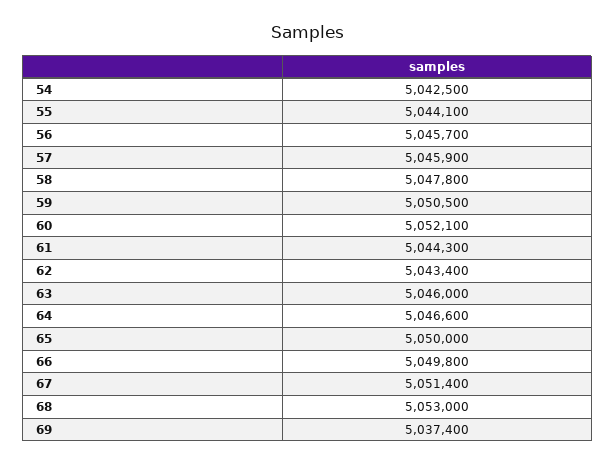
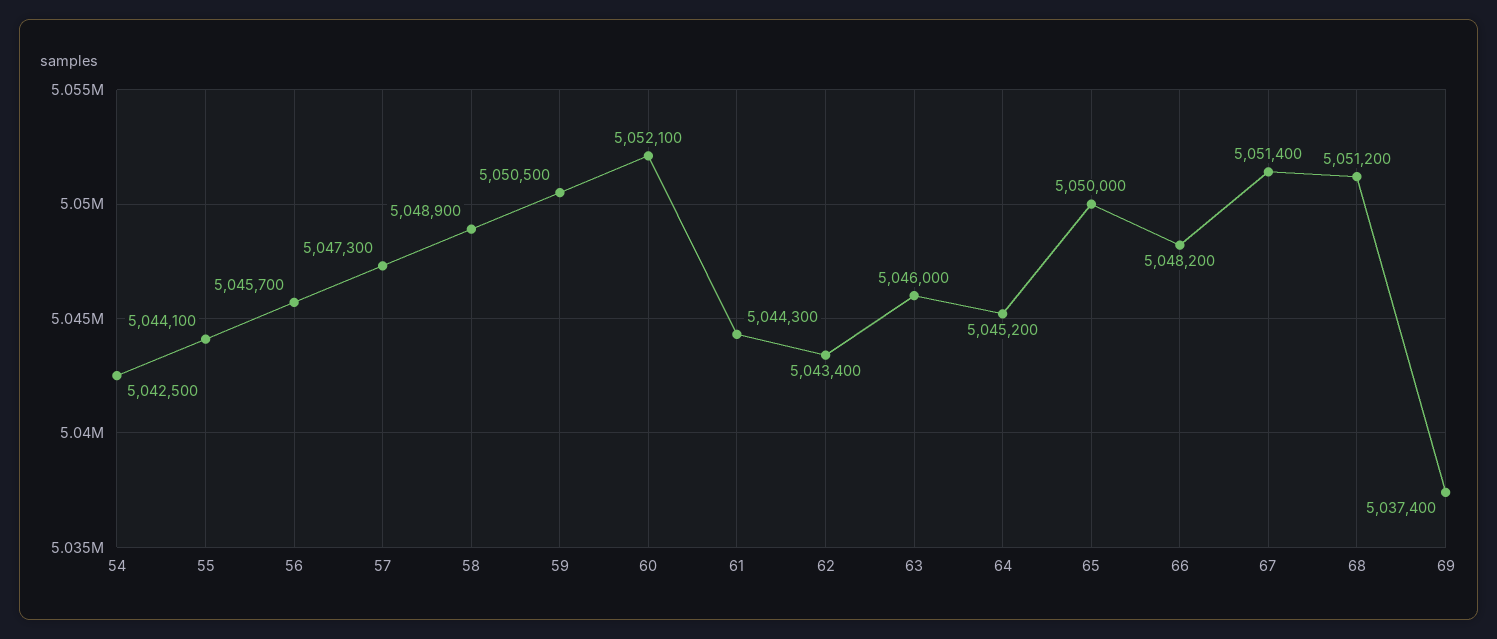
  {
    "54": 5042500,
    "55": 5044100,
    "56": 5045700,
-   "57": 5045900,
+   "57": 5047300,
-   "58": 5047800,
+   "58": 5048900,
    "59": 5050500,
    "60": 5052100,
    "61": 5044300,
    "62": 5043400,
    "63": 5046000,
-   "64": 5046600,
+   "64": 5045200,
    "65": 5050000,
-   "66": 5049800,
+   "66": 5048200,
    "67": 5051400,
-   "68": 5053000,
+   "68": 5051200,
    "69": 5037400
  }

